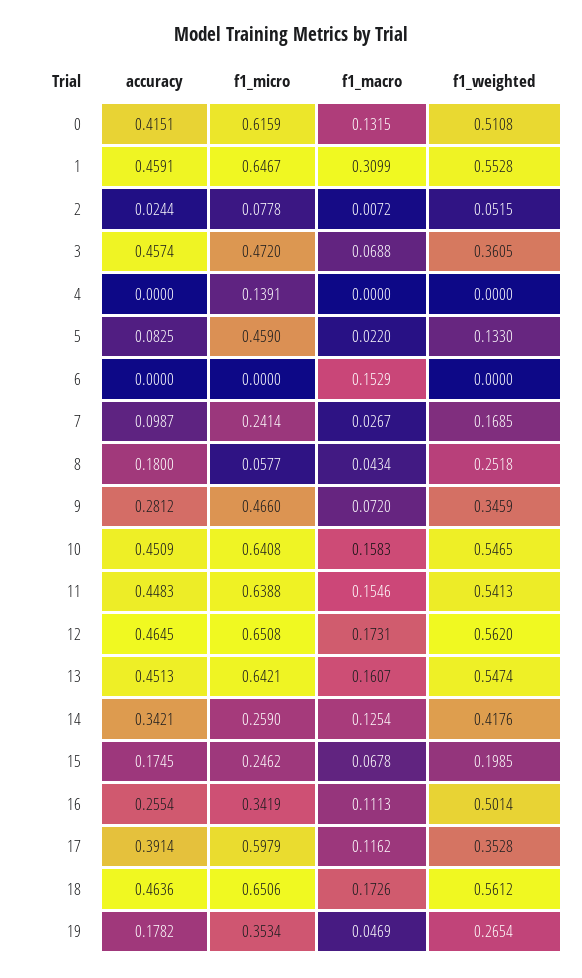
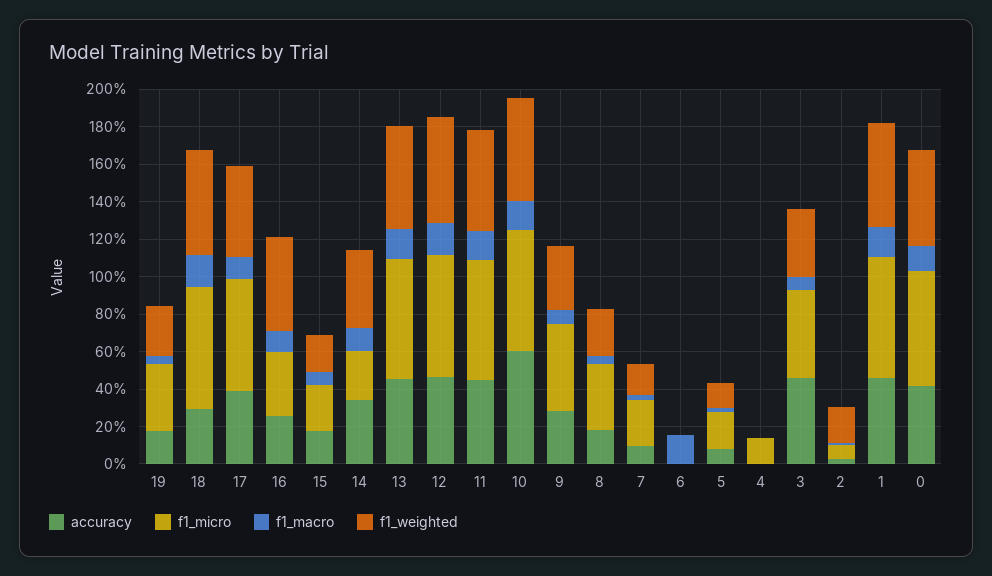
  {
    "accuracy": {
      "0": 0.4151,
      "1": 0.4591,
      "2": 0.0244,
      "3": 0.4574,
      "4": 0,
      "5": 0.0825,
      "6": 0,
      "7": 0.0987,
      "8": 0.18,
      "9": 0.2812,
-     "10": 0.4509,
+     "10": 0.6,
      "11": 0.4483,
      "12": 0.4645,
      "13": 0.4513,
      "14": 0.3421,
      "15": 0.1745,
      "16": 0.2554,
      "17": 0.3914,
-     "18": 0.4636,
+     "18": 0.3,
      "19": 0.1782
    },
    "f1_micro": {
      "0": 0.6159,
      "1": 0.6467,
      "2": 0.0778,
      "3": 0.472,
      "4": 0.1391,
-     "5": 0.459,
+     "5": 0.2,
      "6": 0,
      "7": 0.2414,
-     "8": 0.0577,
+     "8": 0.35,
      "9": 0.466,
      "10": 0.6408,
      "11": 0.6388,
      "12": 0.6508,
      "13": 0.6421,
      "14": 0.259,
      "15": 0.2462,
      "16": 0.3419,
      "17": 0.5979,
      "18": 0.6506,
      "19": 0.3534
    },
    "f1_macro": {
      "0": 0.1315,
-     "1": 0.3099,
+     "1": 0.15,
      "2": 0.0072,
      "3": 0.0688,
      "4": 0,
      "5": 0.022,
      "6": 0.1529,
      "7": 0.0267,
      "8": 0.0434,
      "9": 0.072,
      "10": 0.1583,
      "11": 0.1546,
      "12": 0.1731,
      "13": 0.1607,
      "14": 0.1254,
      "15": 0.0678,
      "16": 0.1113,
      "17": 0.1162,
      "18": 0.1726,
      "19": 0.0469
    },
    "f1_weighted": {
      "0": 0.5108,
      "1": 0.5528,
-     "2": 0.0515,
+     "2": 0.2,
      "3": 0.3605,
      "4": 0,
      "5": 0.133,
      "6": 0,
      "7": 0.1685,
      "8": 0.2518,
      "9": 0.3459,
      "10": 0.5465,
      "11": 0.5413,
      "12": 0.562,
      "13": 0.5474,
      "14": 0.4176,
      "15": 0.1985,
      "16": 0.5014,
-     "17": 0.3528,
+     "17": 0.5,
      "18": 0.5612,
      "19": 0.2654
    }
  }

